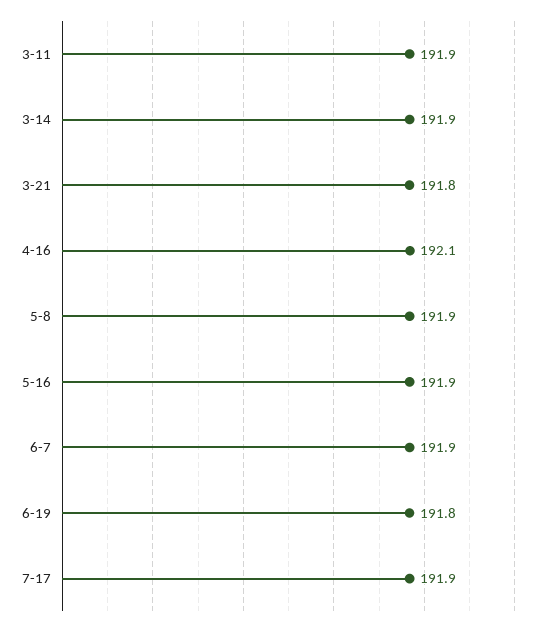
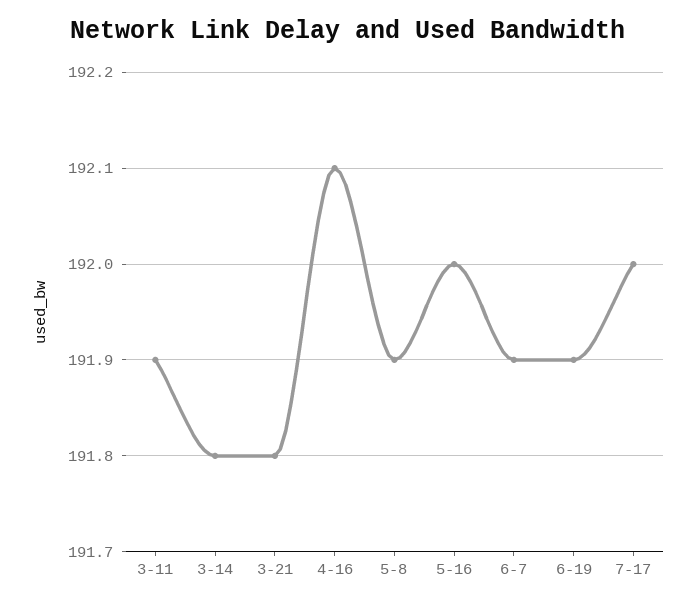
  {
    "3-11": 191.9,
-   "3-14": 191.9,
+   "3-14": 191.8,
    "3-21": 191.8,
    "4-16": 192.1,
    "5-8": 191.9,
-   "5-16": 191.9,
+   "5-16": 192,
    "6-7": 191.9,
-   "6-19": 191.8,
+   "6-19": 191.9,
-   "7-17": 191.9
+   "7-17": 192
  }

